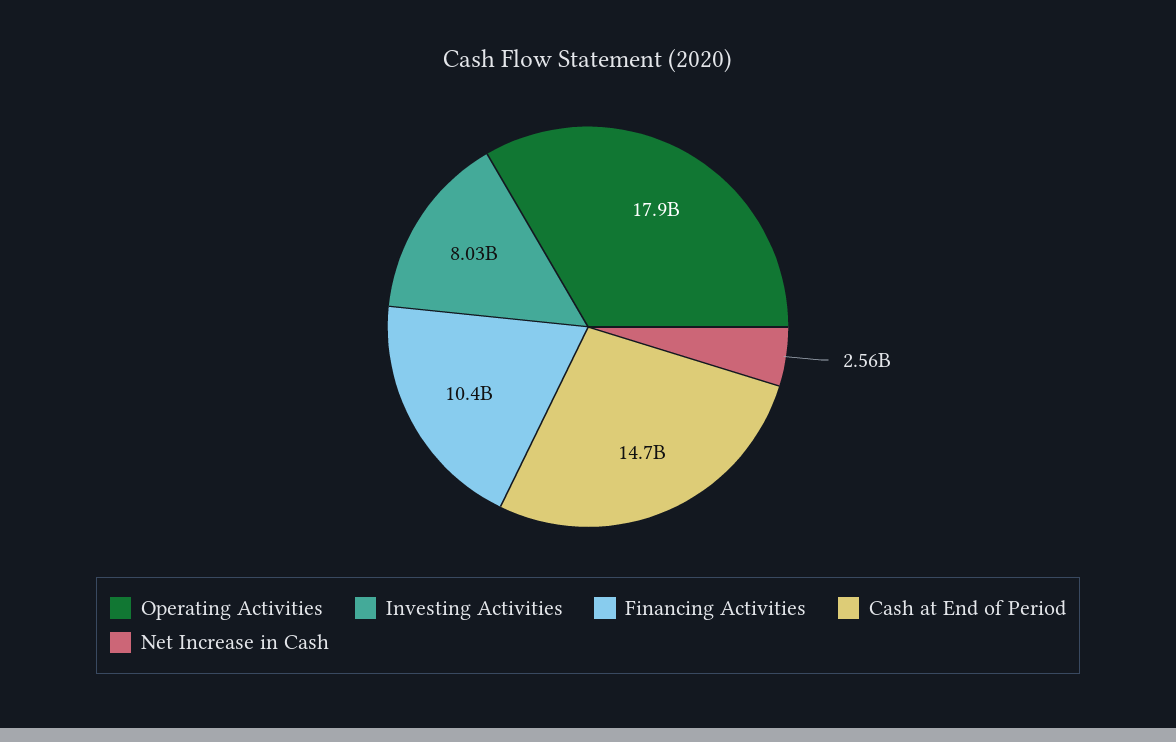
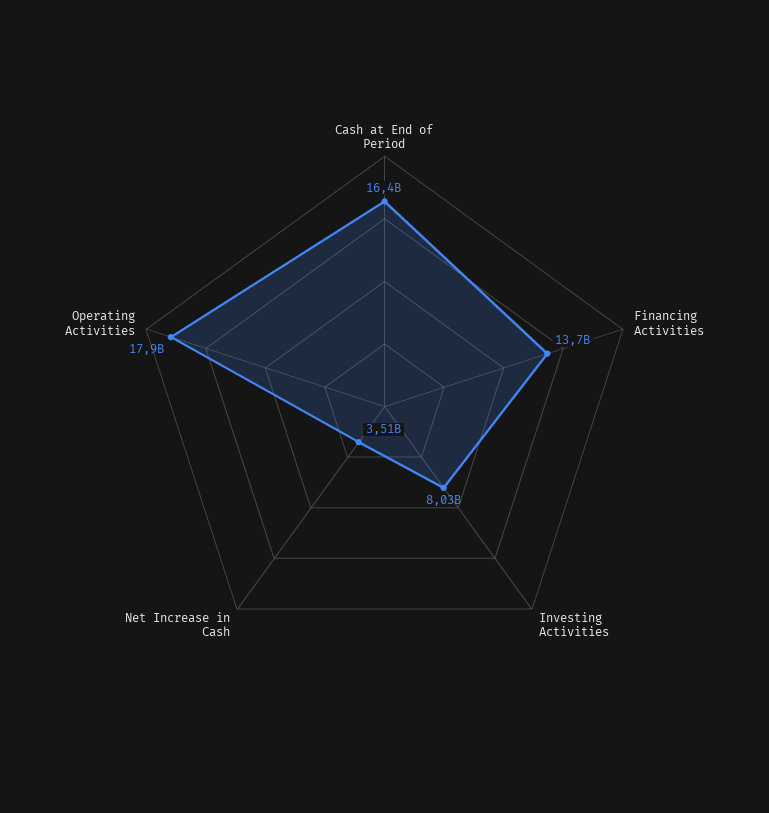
  {
    "Operating Activities": 17900000000,
    "Investing Activities": 8030000000,
-   "Financing Activities": 10400000000,
+   "Financing Activities": 13700000000,
-   "Cash at End of Period": 14700000000,
+   "Cash at End of Period": 16400000000,
-   "Net Increase in Cash": 2560000000
+   "Net Increase in Cash": 3510000000
  }

